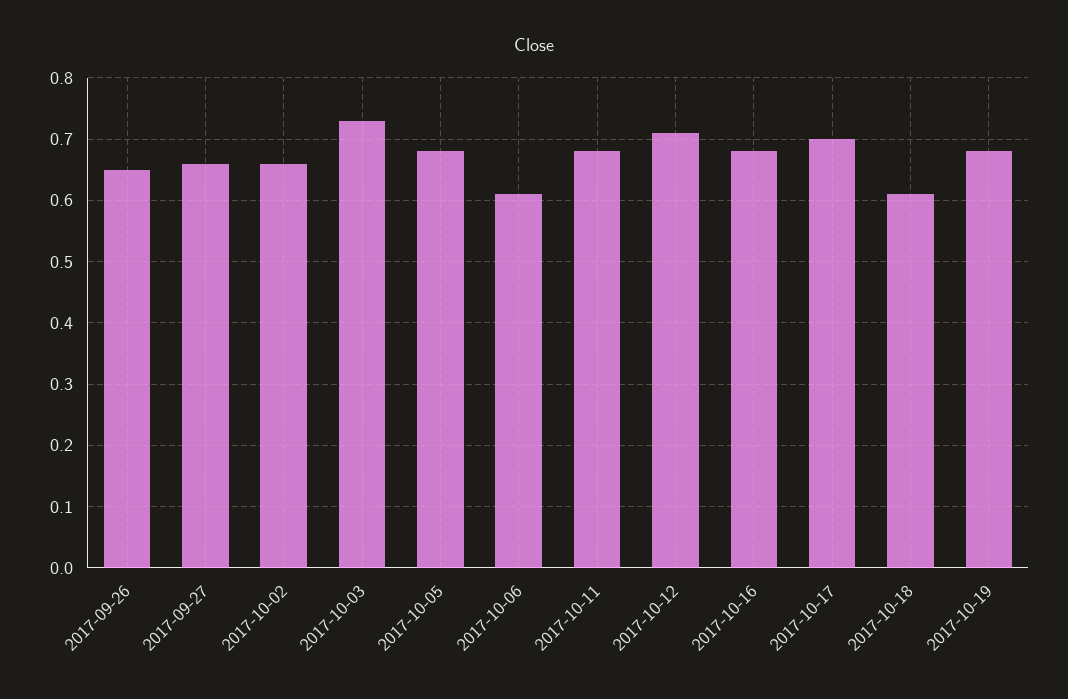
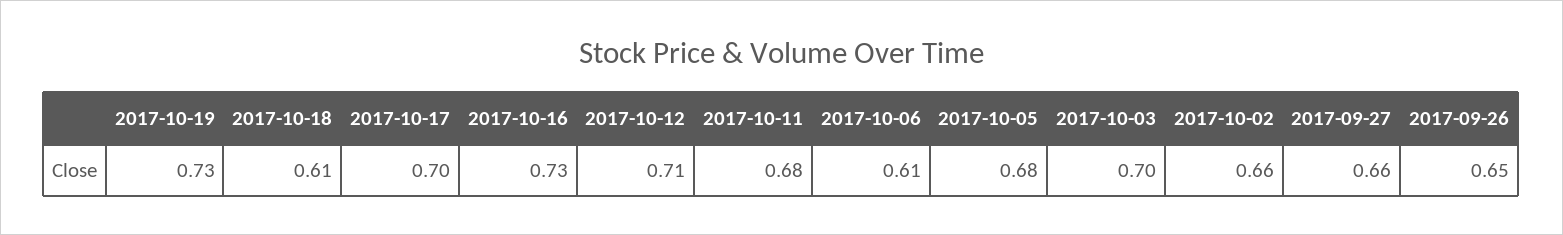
  {
    "2017-09-26": 0.65,
    "2017-09-27": 0.66,
    "2017-10-02": 0.66,
-   "2017-10-03": 0.73,
+   "2017-10-03": 0.7,
    "2017-10-05": 0.68,
    "2017-10-06": 0.61,
    "2017-10-11": 0.68,
    "2017-10-12": 0.71,
-   "2017-10-16": 0.68,
+   "2017-10-16": 0.73,
    "2017-10-17": 0.7,
    "2017-10-18": 0.61,
-   "2017-10-19": 0.68
+   "2017-10-19": 0.73
  }

